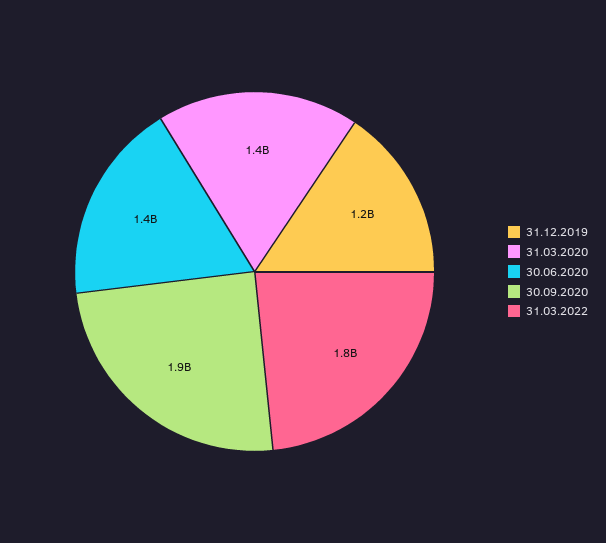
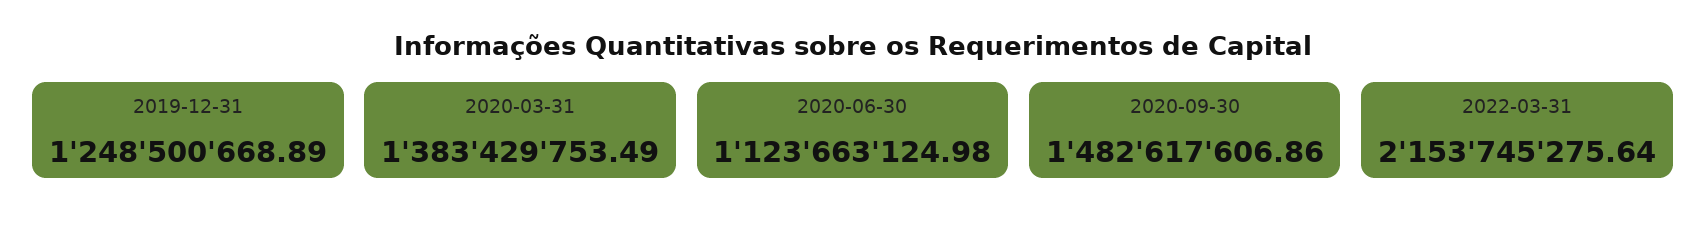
  {
    "31.12.2019": 1248500668.89,
    "31.03.2020": 1383429753.49,
-   "30.06.2020": 1400000000,
+   "30.06.2020": 1123663124.98,
-   "30.09.2020": 1900000000,
+   "30.09.2020": 1482617606.86,
-   "31.03.2022": 1800000000
+   "31.03.2022": 2153745275.64
  }

